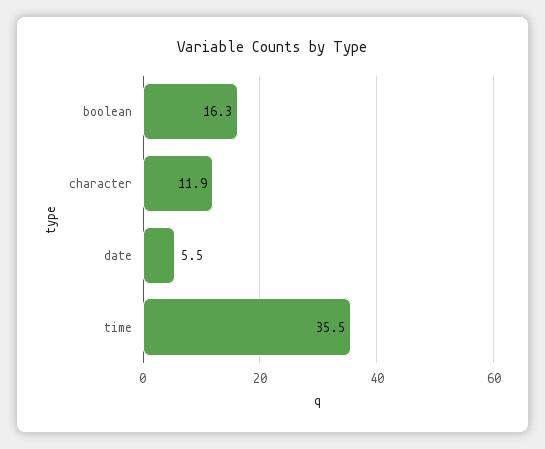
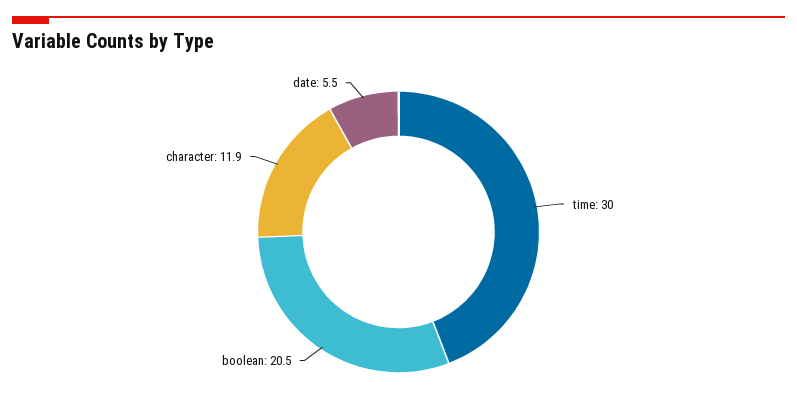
  {
-   "boolean": 16.3,
+   "boolean": 20.5,
    "character": 11.9,
    "date": 5.5,
-   "time": 35.5
+   "time": 30
  }

